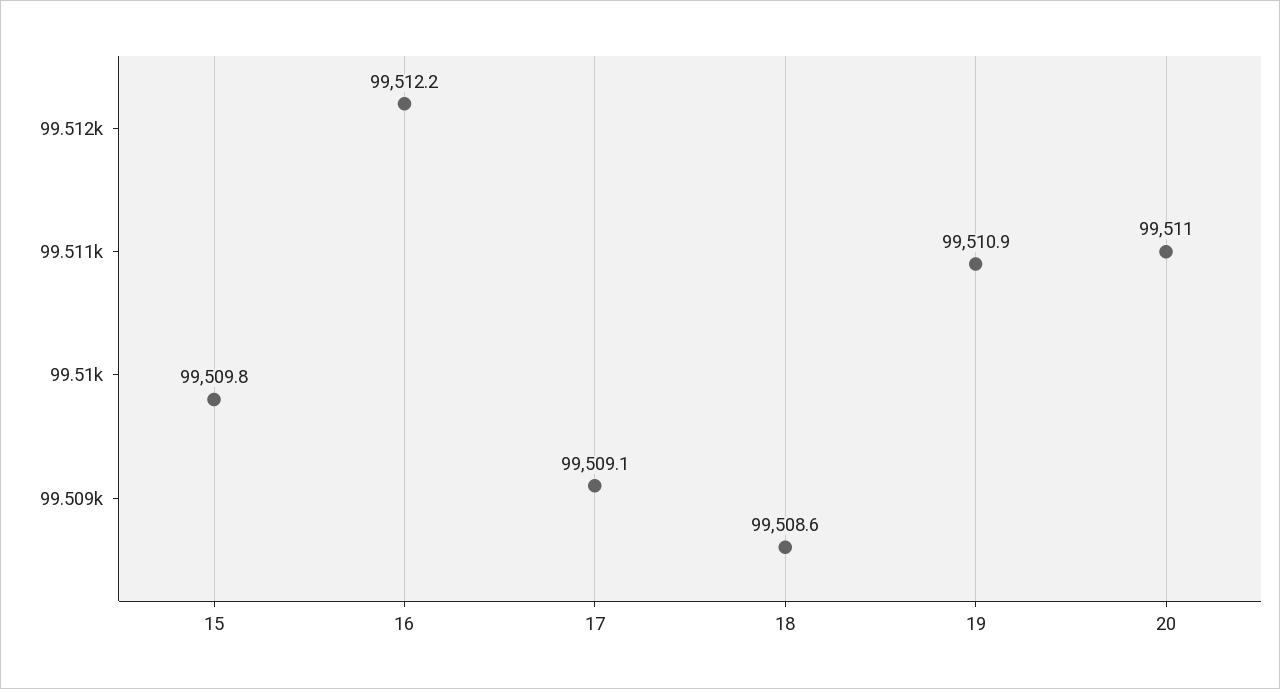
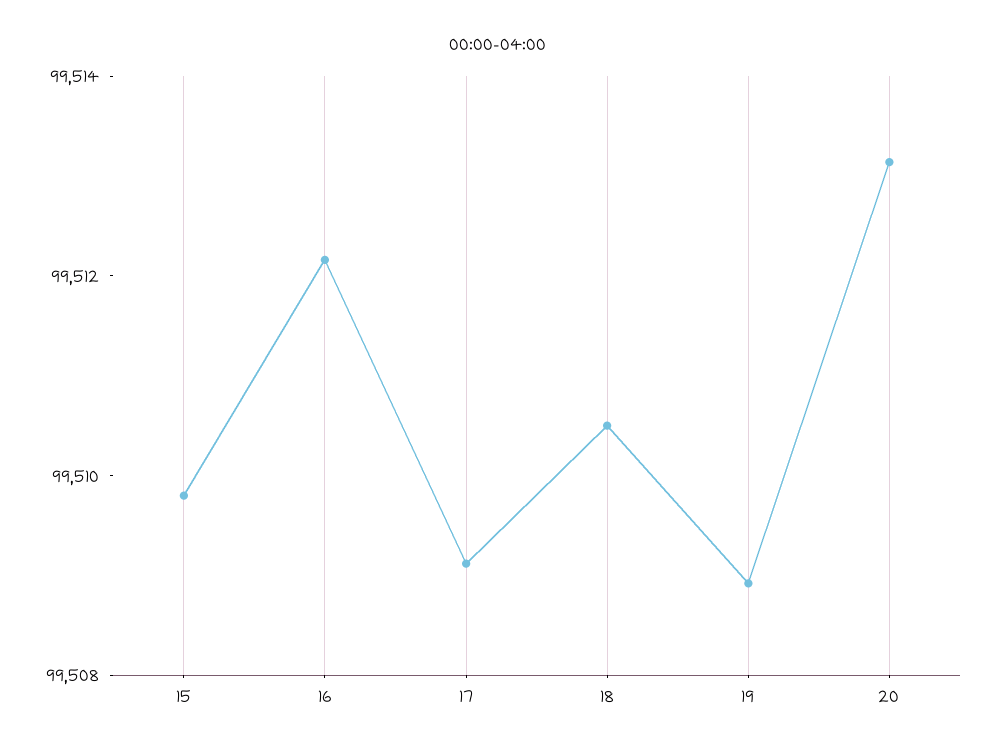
  {
    "15": 99509.8,
    "16": 99512.2,
    "17": 99509.1,
-   "18": 99508.6,
+   "18": 99510.5,
-   "19": 99510.9,
+   "19": 99509,
-   "20": 99511
+   "20": 99513
  }

